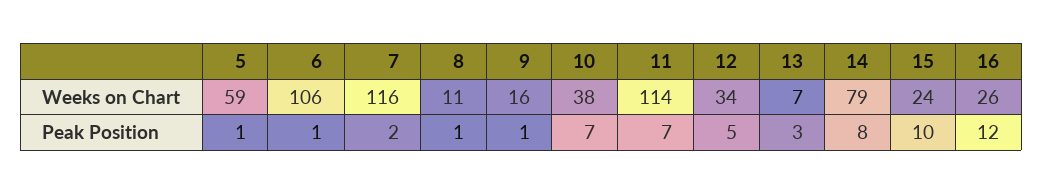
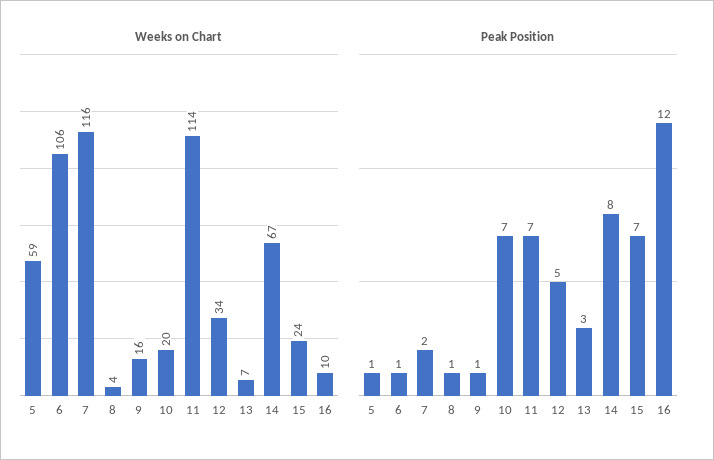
  {
    "Weeks on Chart": {
      "5": 59,
      "6": 106,
      "7": 116,
-     "8": 11,
+     "8": 4,
      "9": 16,
-     "10": 38,
+     "10": 20,
      "11": 114,
      "12": 34,
      "13": 7,
-     "14": 79,
+     "14": 67,
      "15": 24,
-     "16": 26
+     "16": 10
    },
    "Peak Position": {
      "5": 1,
      "6": 1,
      "7": 2,
      "8": 1,
      "9": 1,
      "10": 7,
      "11": 7,
      "12": 5,
      "13": 3,
      "14": 8,
-     "15": 10,
+     "15": 7,
      "16": 12
    }
  }

